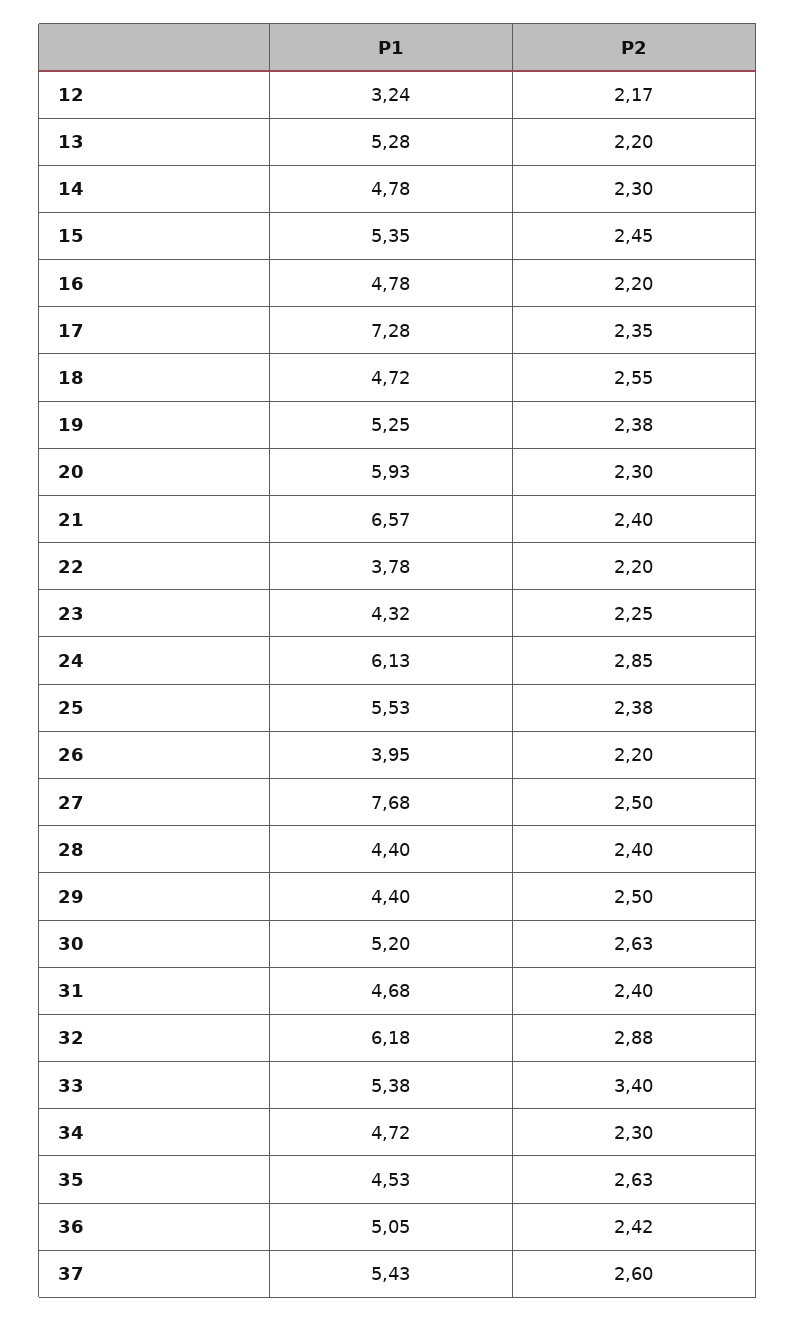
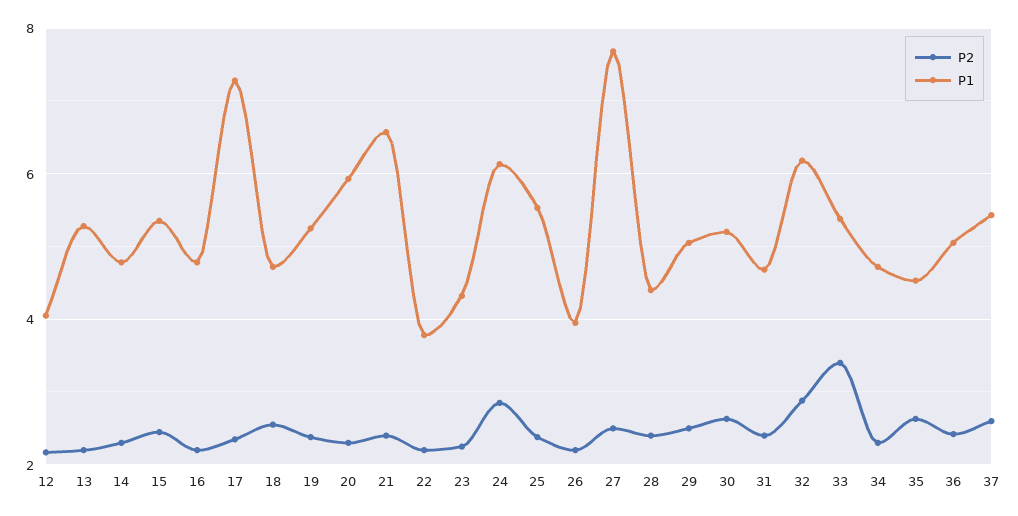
  {
    "P1": {
-     "12": 3.24,
+     "12": 4,
      "13": 5.28,
      "14": 4.78,
      "15": 5.35,
      "16": 4.78,
      "17": 7.28,
      "18": 4.72,
      "19": 5.25,
      "20": 5.93,
      "21": 6.57,
      "22": 3.78,
      "23": 4.32,
      "24": 6.13,
      "25": 5.53,
      "26": 3.95,
      "27": 7.68,
      "28": 4.4,
-     "29": 4.4,
+     "29": 5,
      "30": 5.2,
      "31": 4.68,
      "32": 6.18,
      "33": 5.38,
      "34": 4.72,
      "35": 4.53,
      "36": 5.05,
      "37": 5.43
    },
    "P2": {
      "12": 2.17,
      "13": 2.2,
      "14": 2.3,
      "15": 2.45,
      "16": 2.2,
      "17": 2.35,
      "18": 2.55,
      "19": 2.38,
      "20": 2.3,
      "21": 2.4,
      "22": 2.2,
      "23": 2.25,
      "24": 2.85,
      "25": 2.38,
      "26": 2.2,
      "27": 2.5,
      "28": 2.4,
      "29": 2.5,
      "30": 2.63,
      "31": 2.4,
      "32": 2.88,
      "33": 3.4,
      "34": 2.3,
      "35": 2.63,
      "36": 2.42,
      "37": 2.6
    }
  }

